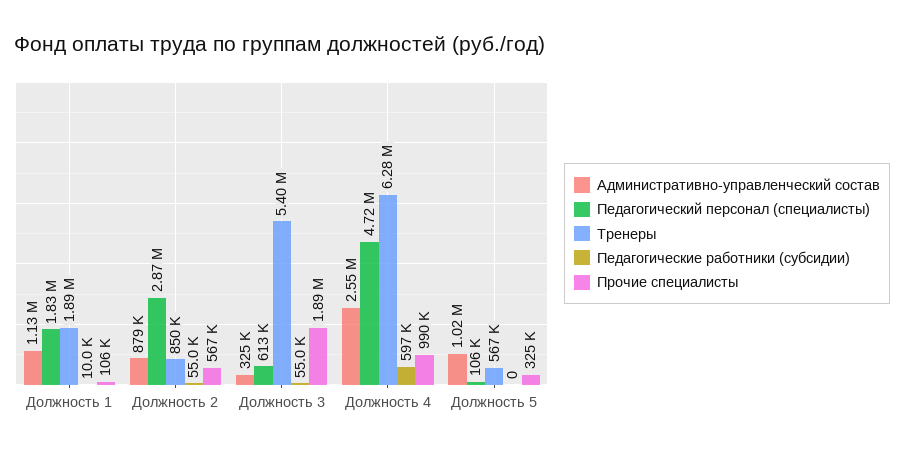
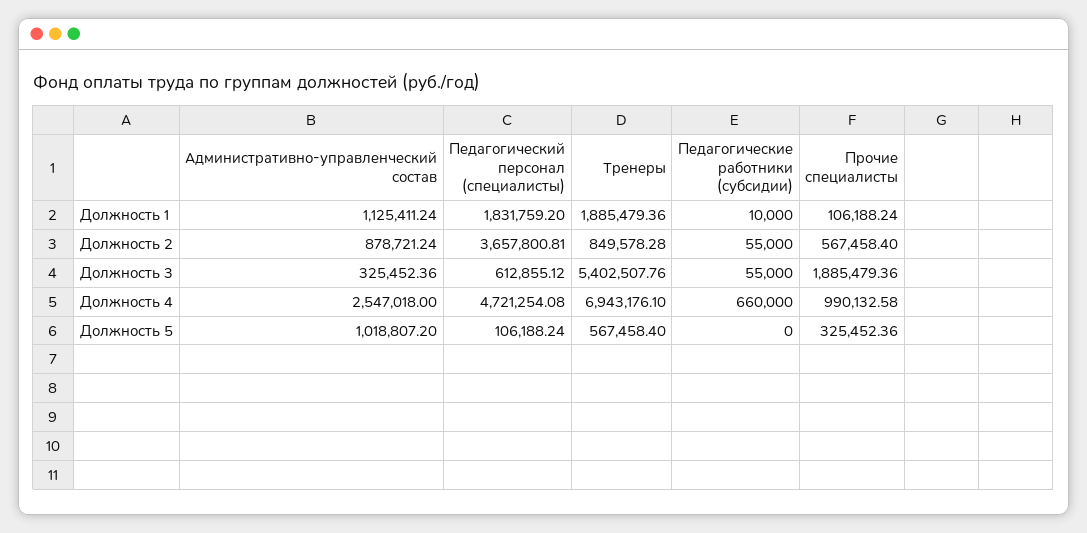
  {
    "Административно-управленческий состав": {
      "Должность 1": 1125411.24,
      "Должность 2": 878721.24,
      "Должность 3": 325452.36,
      "Должность 4": 2547018,
      "Должность 5": 1018807.2
    },
    "Педагогический персонал (специалисты)": {
      "Должность 1": 1831759.2,
-     "Должность 2": 2870000,
+     "Должность 2": 3657800.81,
      "Должность 3": 612855.12,
      "Должность 4": 4721254.08,
      "Должность 5": 106188.24
    },
    "Тренеры": {
      "Должность 1": 1885479.36,
      "Должность 2": 849578.28,
      "Должность 3": 5402507.76,
-     "Должность 4": 6280000,
+     "Должность 4": 6943176.1,
      "Должность 5": 567458.4
    },
    "Педагогические работники (субсидии)": {
      "Должность 1": 10000,
      "Должность 2": 55000,
      "Должность 3": 55000,
-     "Должность 4": 597000,
+     "Должность 4": 660000,
      "Должность 5": 0
    },
    "Прочие специалисты": {
      "Должность 1": 106188.24,
      "Должность 2": 567458.4,
      "Должность 3": 1885479.36,
      "Должность 4": 990132.58,
      "Должность 5": 325452.36
    }
  }

